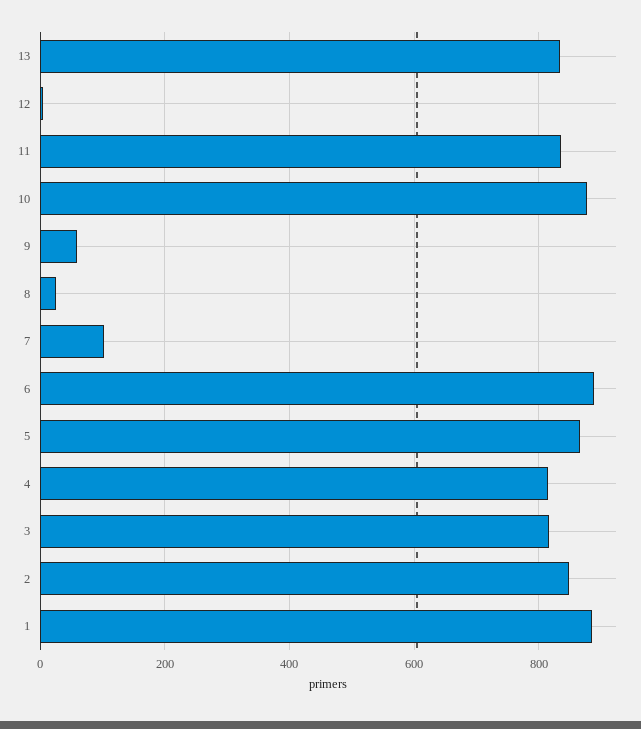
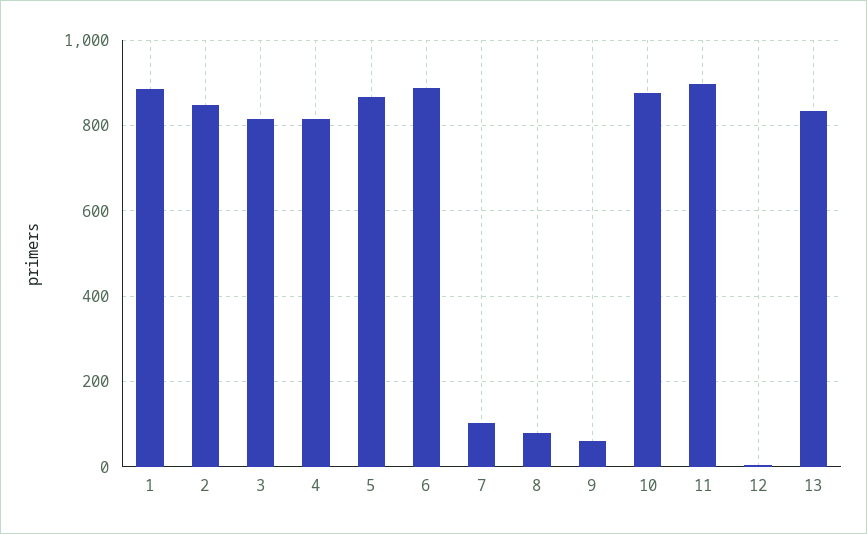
  {
    "13": 840,
    "12": 0,
-   "11": 840,
+   "11": 900,
    "10": 880,
    "9": 60,
-   "8": 20,
+   "8": 80,
    "7": 100,
    "6": 880,
    "5": 860,
    "4": 820,
    "3": 820,
    "2": 840,
    "1": 880
  }

